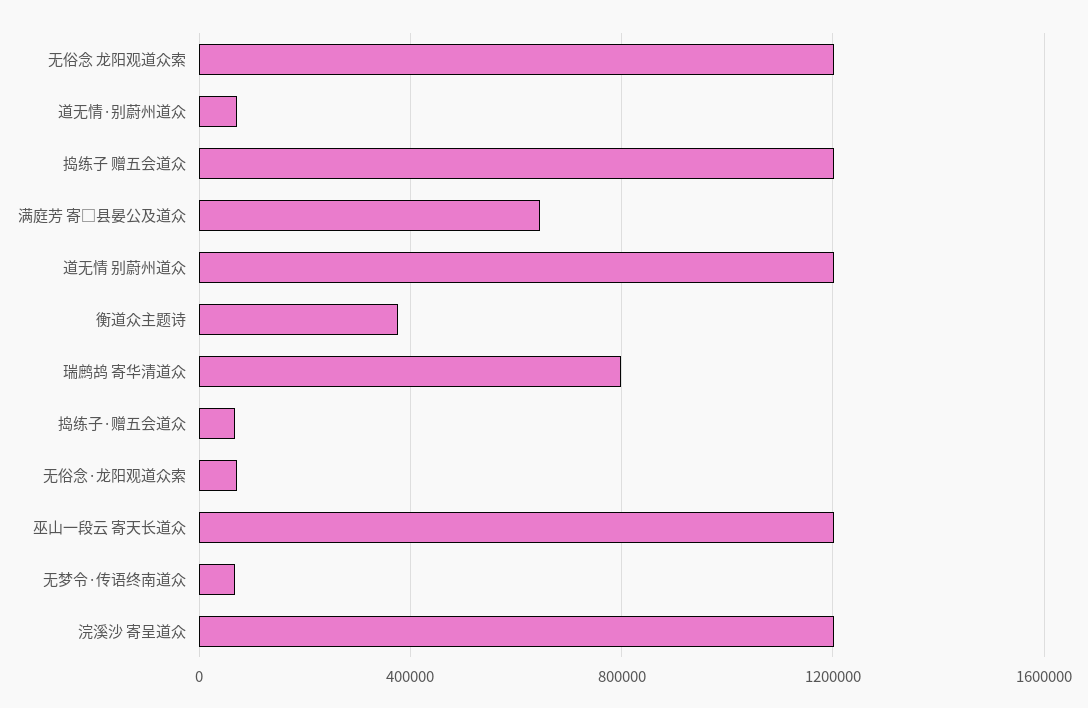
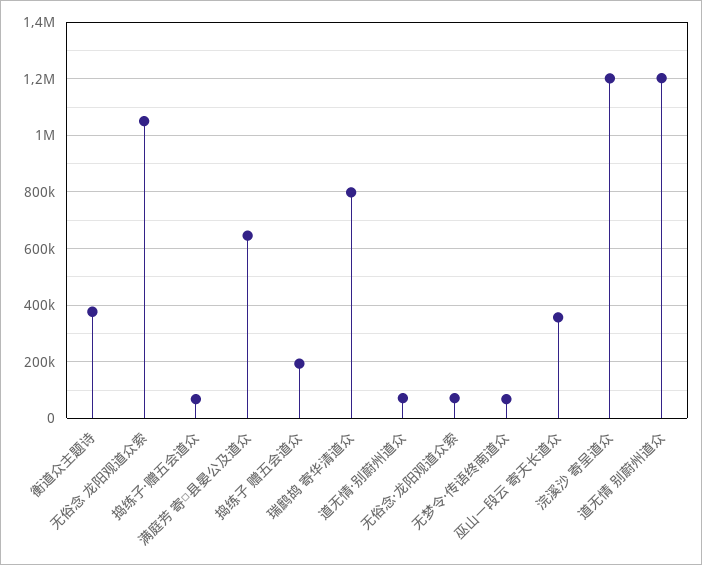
  {
-   "无俗念 龙阳观道众索": 1200000,
+   "无俗念 龙阳观道众索": 1050000,
    "道无情·别蔚州道众": 75000,
-   "捣练子 赠五会道众": 1200000,
+   "捣练子 赠五会道众": 200000,
    "满庭芳 寄□县晏公及道众": 650000,
    "道无情 别蔚州道众": 1200000,
    "衡道众主题诗": 375000,
    "瑞鹧鸪 寄华清道众": 800000,
    "捣练子·赠五会道众": 75000,
    "无俗念·龙阳观道众索": 75000,
-   "巫山一段云 寄天长道众": 1200000,
+   "巫山一段云 寄天长道众": 350000,
    "无梦令·传语终南道众": 75000,
    "浣溪沙 寄呈道众": 1200000
  }

